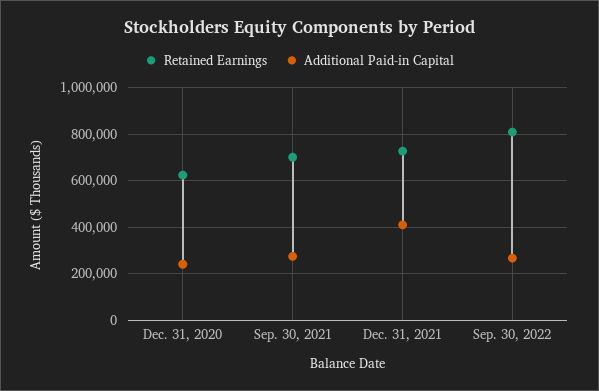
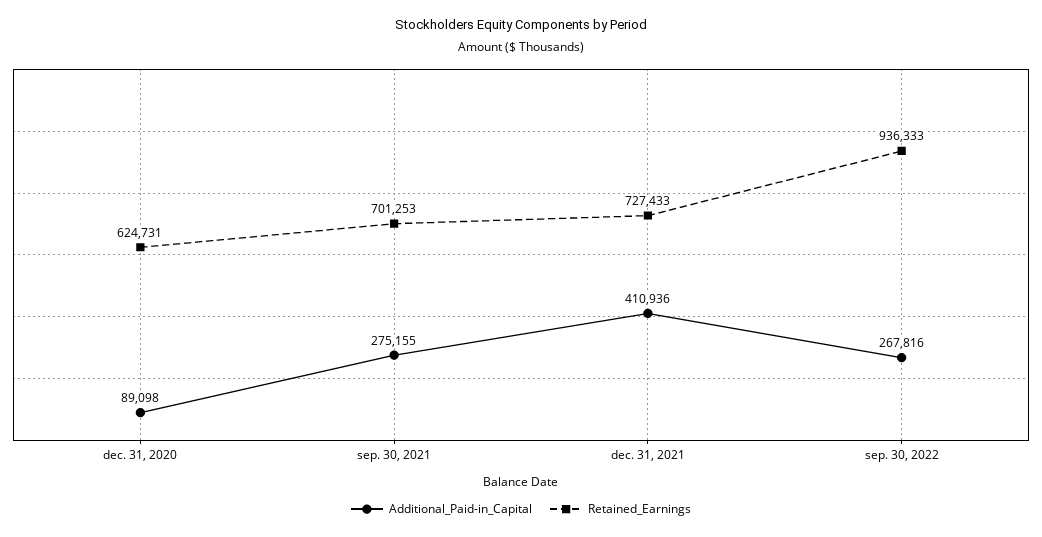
  {
    "Retained Earnings": {
      "Dec. 31, 2020": 624731,
      "Sep. 30, 2021": 701253,
      "Dec. 31, 2021": 727433,
-     "Sep. 30, 2022": 800000
+     "Sep. 30, 2022": 936333
    },
    "Additional Paid-in Capital": {
-     "Dec. 31, 2020": 250000,
+     "Dec. 31, 2020": 89098,
      "Sep. 30, 2021": 275155,
      "Dec. 31, 2021": 410936,
      "Sep. 30, 2022": 267816
    }
  }

